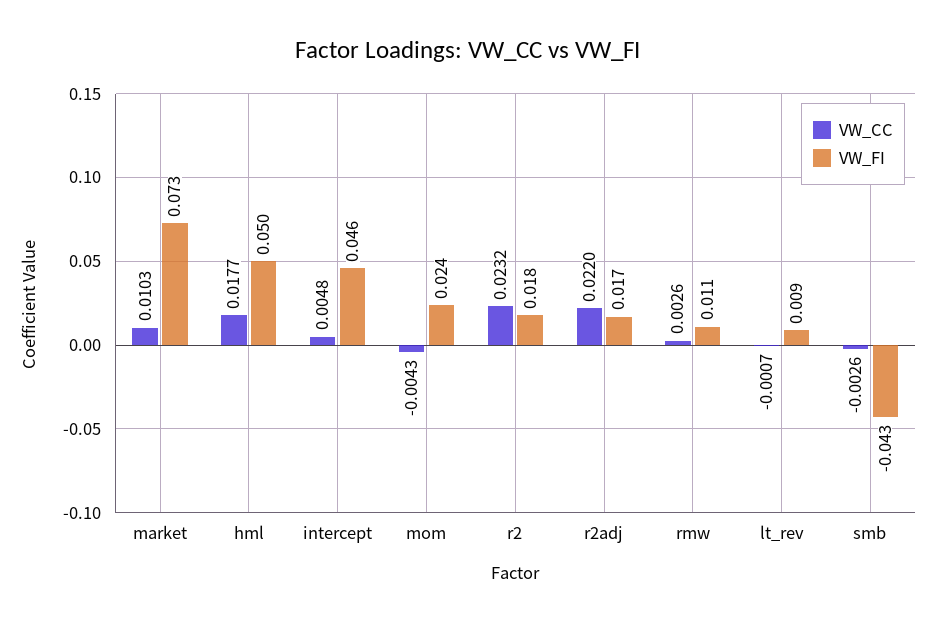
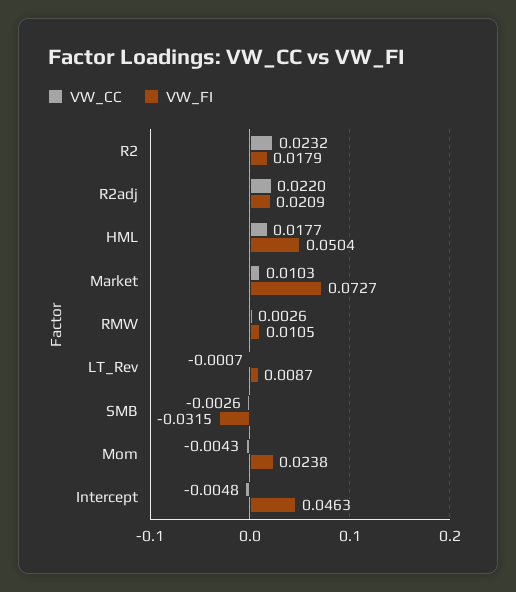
  {
    "VW_CC": {
      "market": 0.0103,
      "hml": 0.0177,
-     "intercept": 0.0048,
+     "intercept": -0.0048,
      "mom": -0.0043,
      "r2": 0.0232,
      "r2adj": 0.022,
      "rmw": 0.0026,
      "lt_rev": -0.0007,
      "smb": -0.0026
    },
    "VW_FI": {
      "market": 0.0727,
      "hml": 0.0504,
      "intercept": 0.0463,
      "mom": 0.0238,
      "r2": 0.0179,
-     "r2adj": 0.017,
+     "r2adj": 0.0209,
      "rmw": 0.0105,
      "lt_rev": 0.0087,
-     "smb": -0.043
+     "smb": -0.0315
    }
  }

